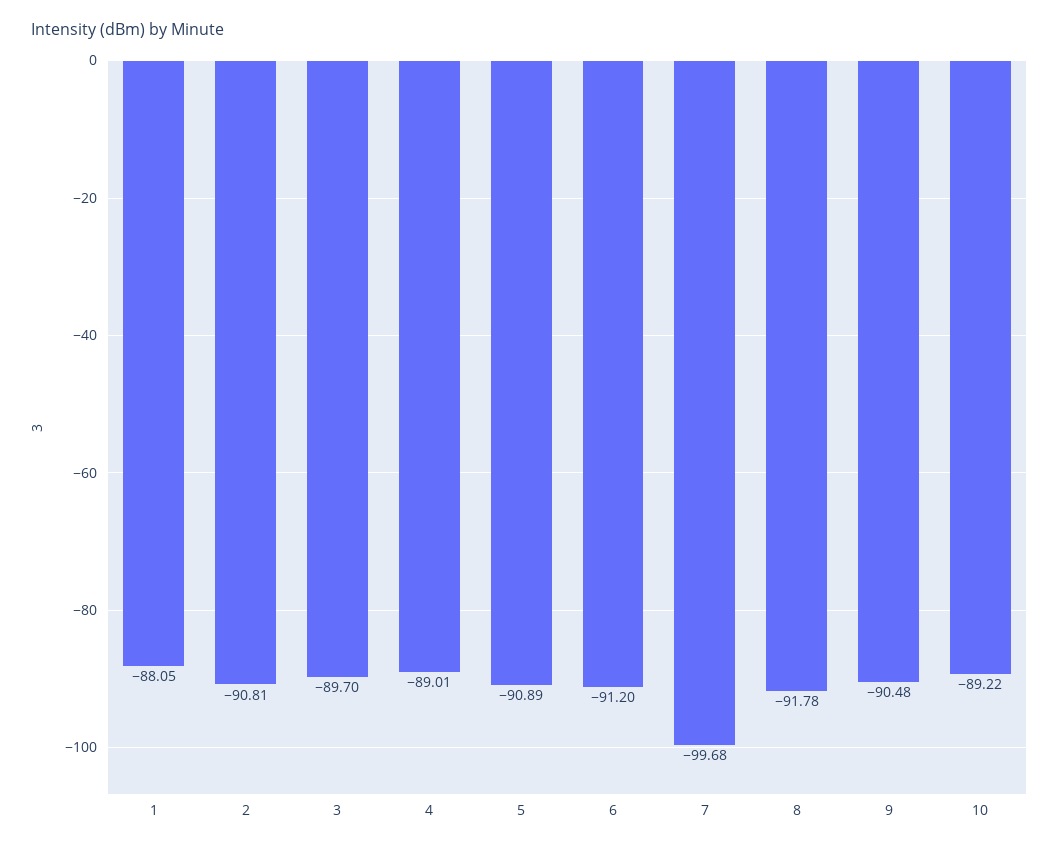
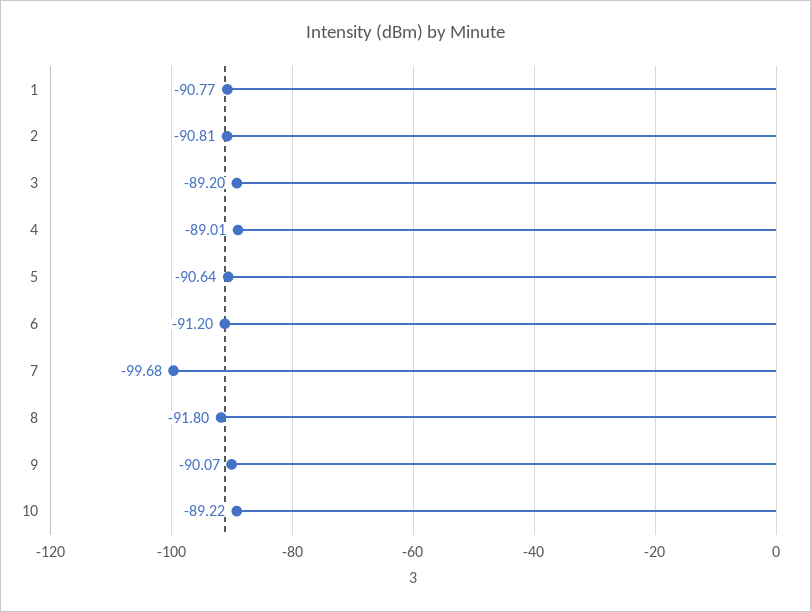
  {
-   "1": -88.05,
+   "1": -90.77,
    "2": -90.81,
-   "3": -89.7,
+   "3": -89.2,
    "4": -89.01,
-   "5": -90.89,
+   "5": -90.64,
    "6": -91.2,
    "7": -99.68,
-   "8": -91.78,
+   "8": -91.8,
-   "9": -90.48,
+   "9": -90.07,
    "10": -89.22
  }

